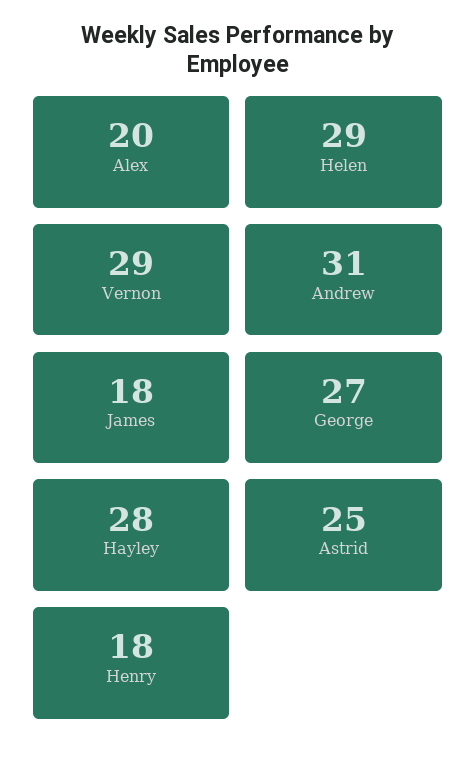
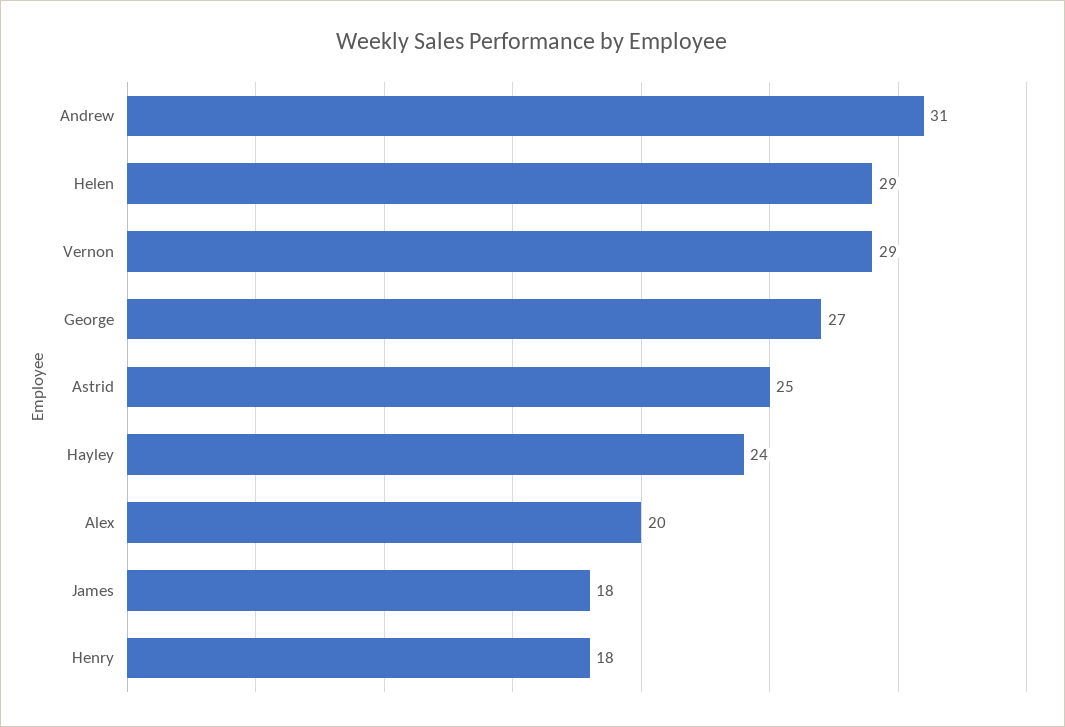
  {
    "Alex": 20,
    "Helen": 29,
    "Vernon": 29,
    "Andrew": 31,
    "James": 18,
    "George": 27,
-   "Hayley": 28,
+   "Hayley": 24,
    "Astrid": 25,
    "Henry": 18
  }

